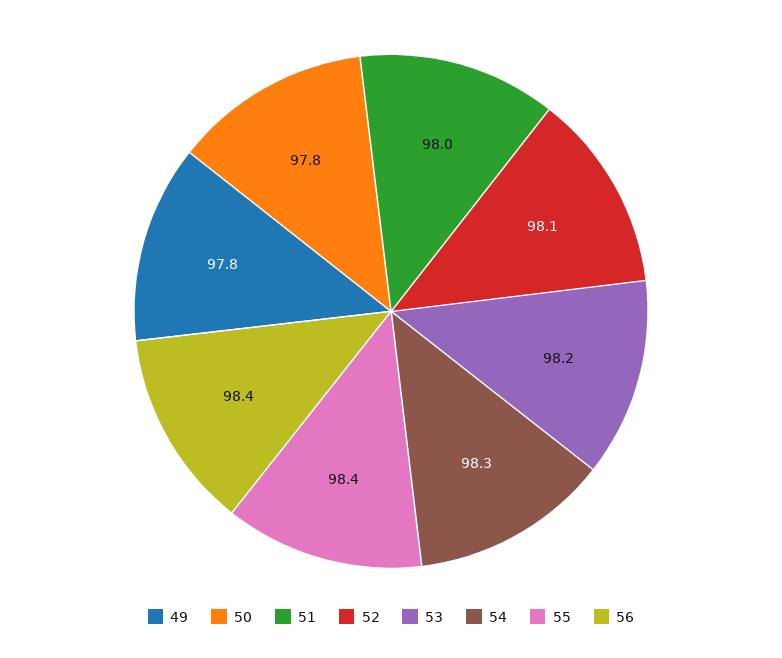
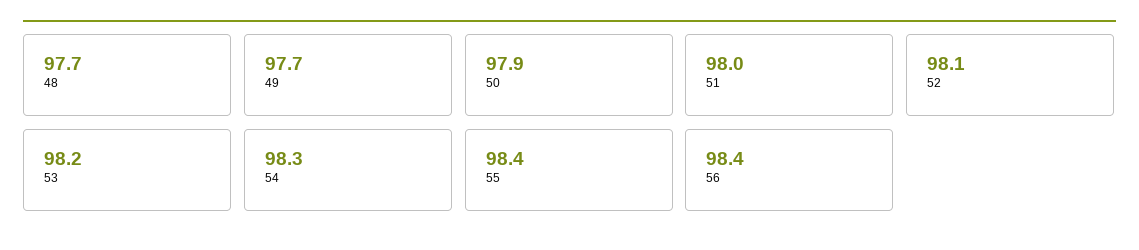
  {
-   "49": 97.8,
+   "49": 97.7,
-   "50": 97.8,
+   "50": 97.9,
    "51": 98,
    "52": 98.1,
    "53": 98.2,
    "54": 98.3,
    "55": 98.4,
-   "56": 98.4
+   "56": 98.4,
+   "48": 97.7
  }

